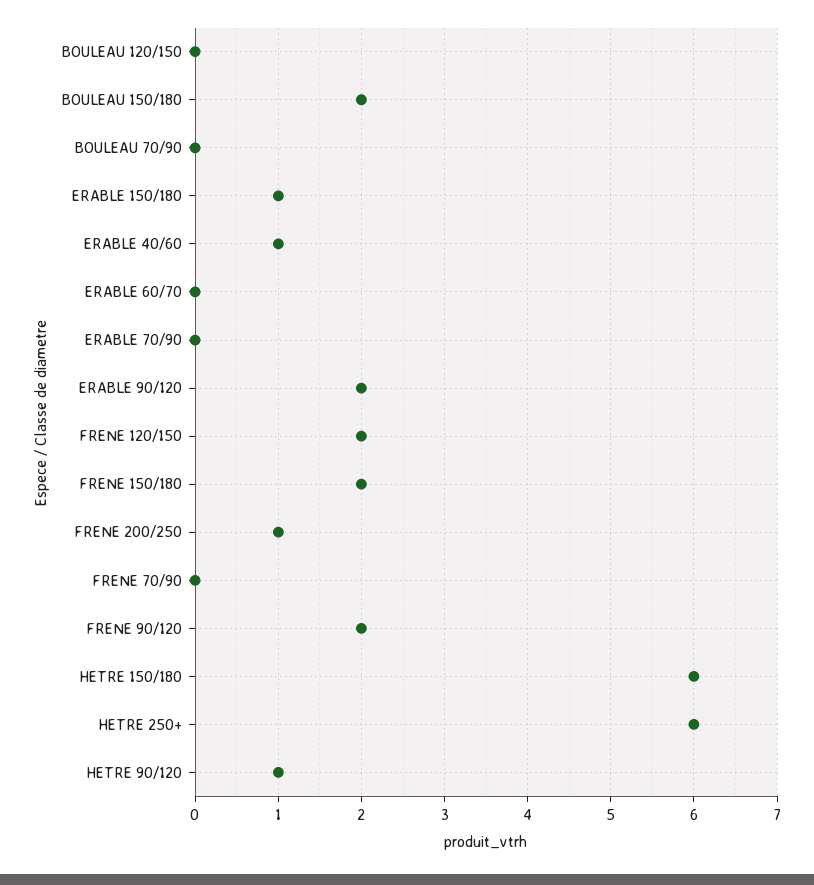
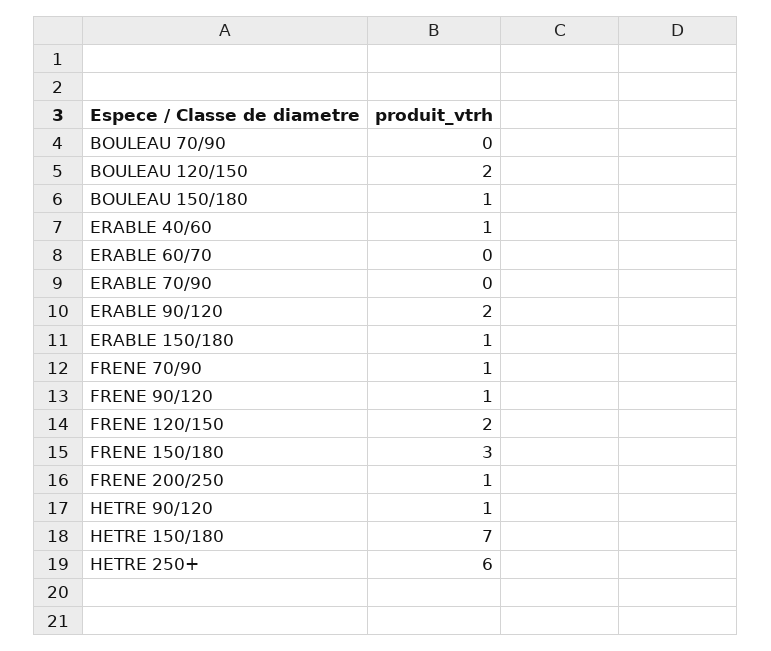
  {
-   "BOULEAU 120/150": 0,
+   "BOULEAU 120/150": 2,
-   "BOULEAU 150/180": 2,
+   "BOULEAU 150/180": 1,
    "BOULEAU 70/90": 0,
    "ERABLE 150/180": 1,
    "ERABLE 40/60": 1,
    "ERABLE 60/70": 0,
    "ERABLE 70/90": 0,
    "ERABLE 90/120": 2,
    "FRENE 120/150": 2,
-   "FRENE 150/180": 2,
+   "FRENE 150/180": 3,
    "FRENE 200/250": 1,
-   "FRENE 70/90": 0,
+   "FRENE 70/90": 1,
-   "FRENE 90/120": 2,
+   "FRENE 90/120": 1,
-   "HETRE 150/180": 6,
+   "HETRE 150/180": 7,
    "HETRE 250+": 6,
    "HETRE 90/120": 1
  }

